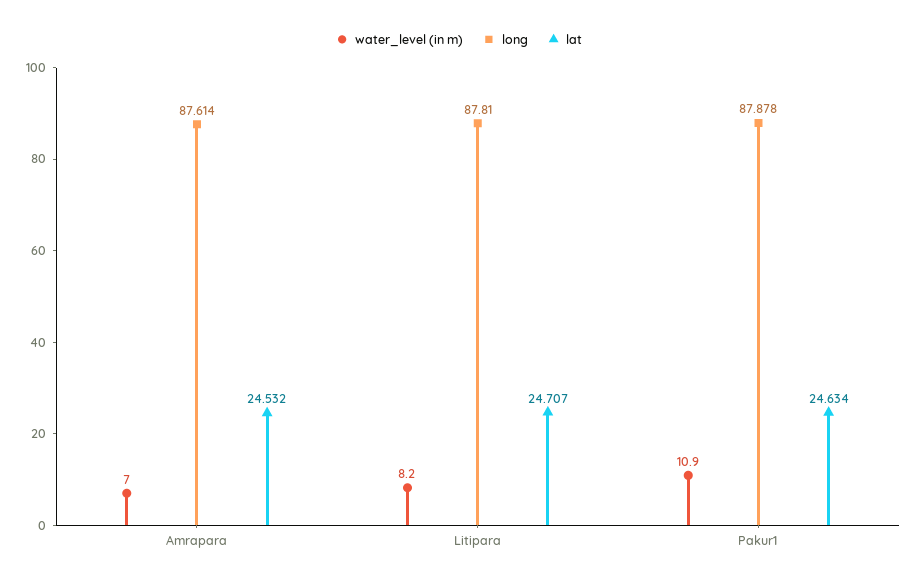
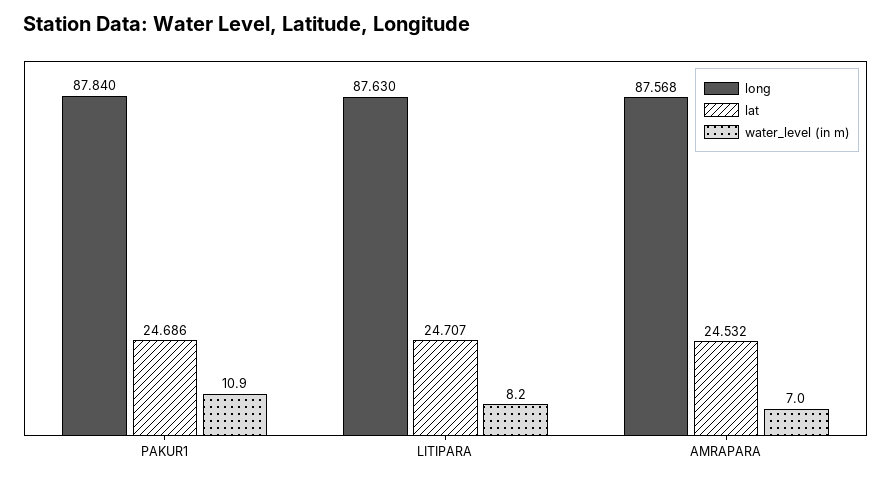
  {
    "water_level (in m)": {
      "Amrapara": 7,
      "Litipara": 8.2,
      "Pakur1": 10.9
    },
    "long": {
-     "Amrapara": 87.614,
+     "Amrapara": 87.568,
-     "Litipara": 87.81,
+     "Litipara": 87.63,
-     "Pakur1": 87.878
+     "Pakur1": 87.84
    },
    "lat": {
      "Amrapara": 24.532,
      "Litipara": 24.707,
-     "Pakur1": 24.634
+     "Pakur1": 24.686
    }
  }

